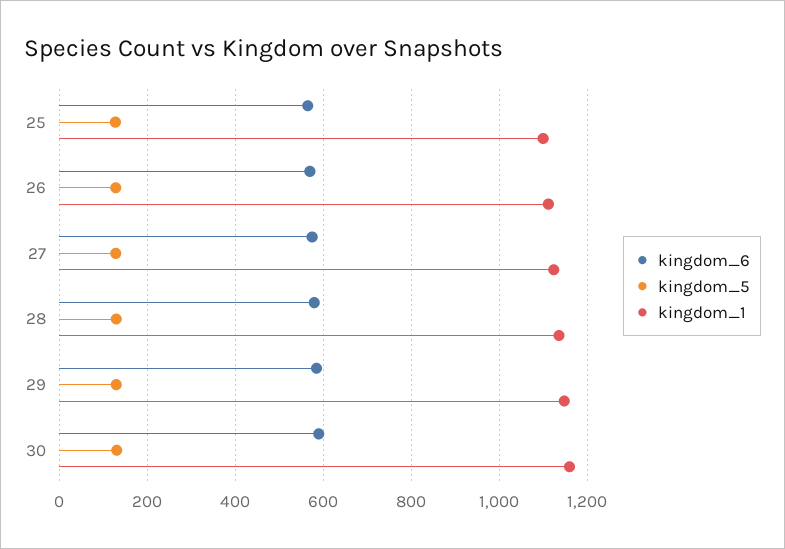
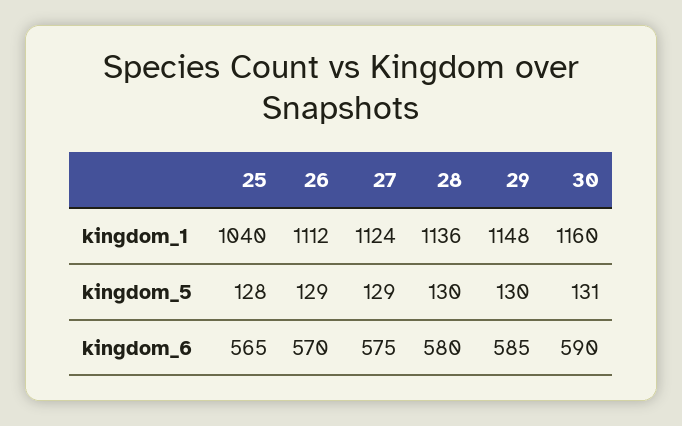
  {
    "kingdom_6": {
      "25": 565,
      "26": 570,
      "27": 575,
      "28": 580,
      "29": 585,
      "30": 590
    },
    "kingdom_5": {
      "25": 128,
      "26": 129,
      "27": 129,
      "28": 130,
      "29": 130,
      "30": 131
    },
    "kingdom_1": {
-     "25": 1100,
+     "25": 1040,
      "26": 1112,
      "27": 1124,
      "28": 1136,
      "29": 1148,
      "30": 1160
    }
  }

